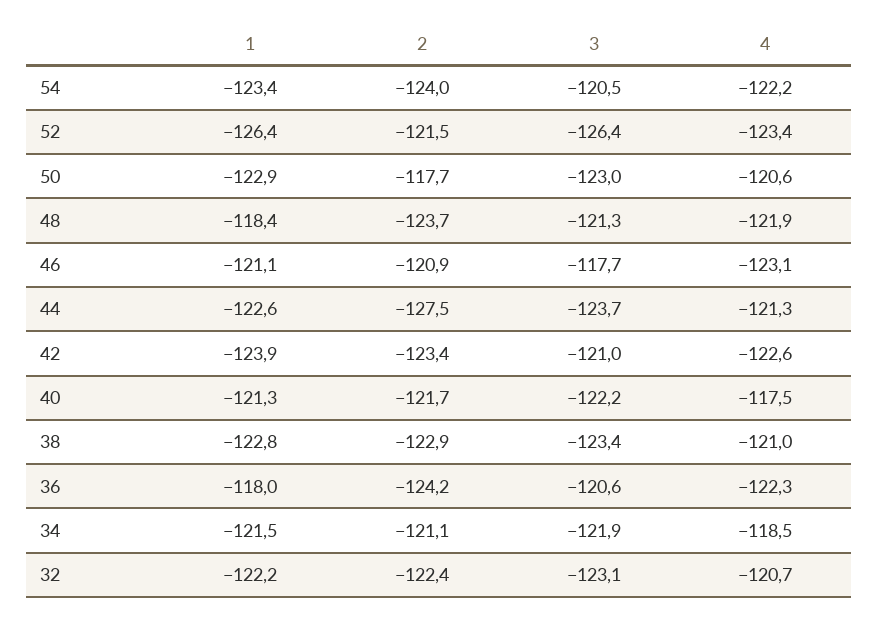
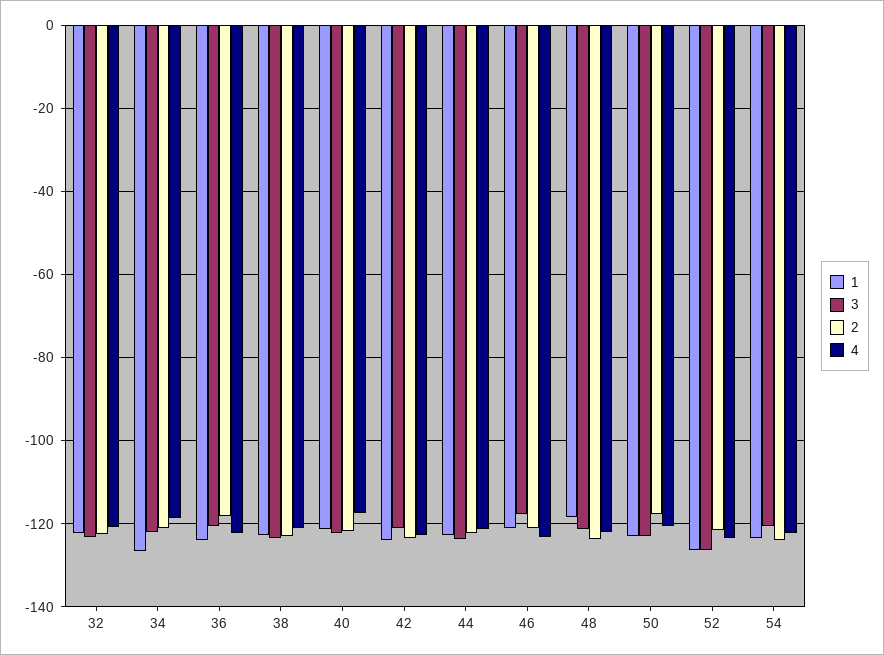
  {
    "1": {
      "54": -123.4,
      "52": -126.4,
      "50": -122.9,
      "48": -118.4,
      "46": -121.1,
      "44": -122.6,
      "42": -123.9,
      "40": -121.3,
      "38": -122.8,
-     "36": -118,
+     "36": -124,
-     "34": -121.5,
+     "34": -126,
      "32": -122.2
    },
    "2": {
      "54": -124,
      "52": -121.5,
      "50": -117.7,
      "48": -123.7,
      "46": -120.9,
-     "44": -127.5,
+     "44": -122,
      "42": -123.4,
      "40": -121.7,
      "38": -122.9,
-     "36": -124.2,
+     "36": -118,
      "34": -121.1,
      "32": -122.4
    },
    "3": {
      "54": -120.5,
      "52": -126.4,
      "50": -123,
      "48": -121.3,
      "46": -117.7,
      "44": -123.7,
      "42": -121,
      "40": -122.2,
      "38": -123.4,
      "36": -120.6,
      "34": -121.9,
      "32": -123.1
    },
    "4": {
      "54": -122.2,
      "52": -123.4,
      "50": -120.6,
      "48": -121.9,
      "46": -123.1,
      "44": -121.3,
      "42": -122.6,
      "40": -117.5,
      "38": -121,
      "36": -122.3,
      "34": -118.5,
      "32": -120.7
    }
  }

